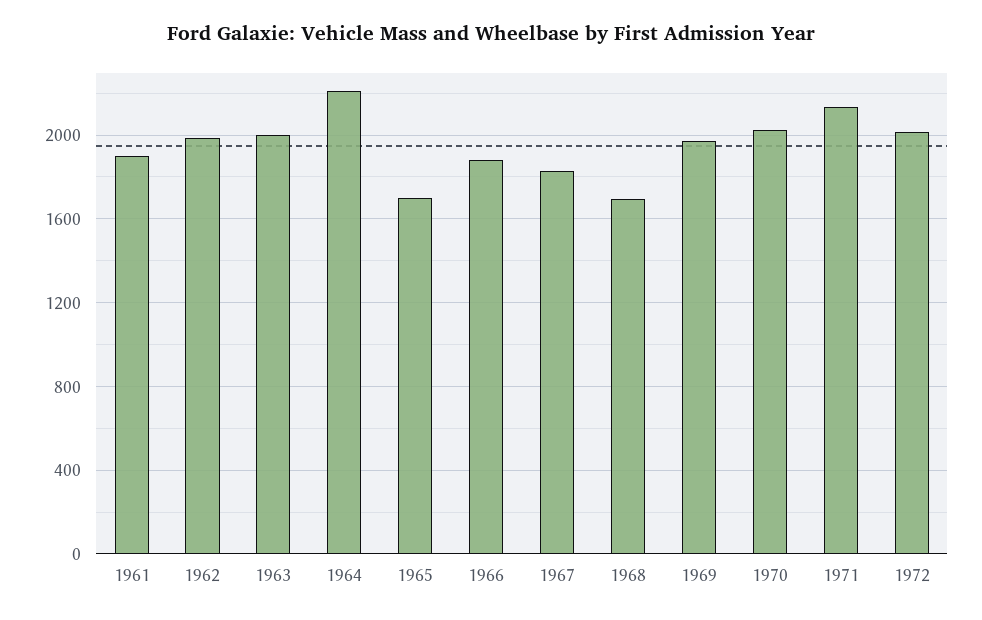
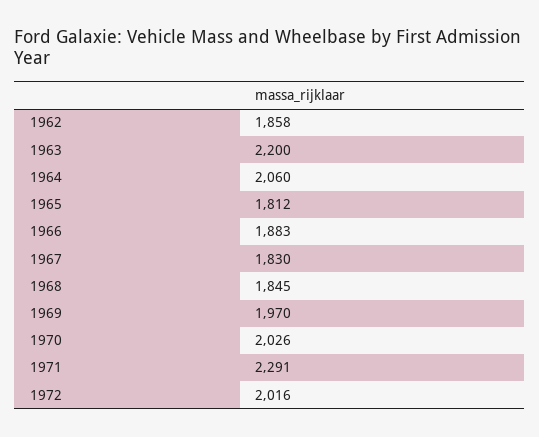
  {
-   "1961": 1900,
-   "1962": 2000,
+   "1962": 1858,
-   "1963": 2000,
+   "1963": 2200,
-   "1964": 2200,
+   "1964": 2060,
-   "1965": 1700,
+   "1965": 1812,
    "1966": 1883,
    "1967": 1830,
-   "1968": 1700,
+   "1968": 1845,
    "1969": 1970,
    "1970": 2026,
-   "1971": 2150,
+   "1971": 2291,
    "1972": 2016
  }

